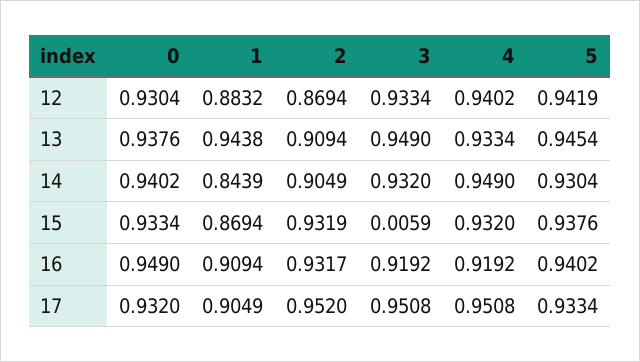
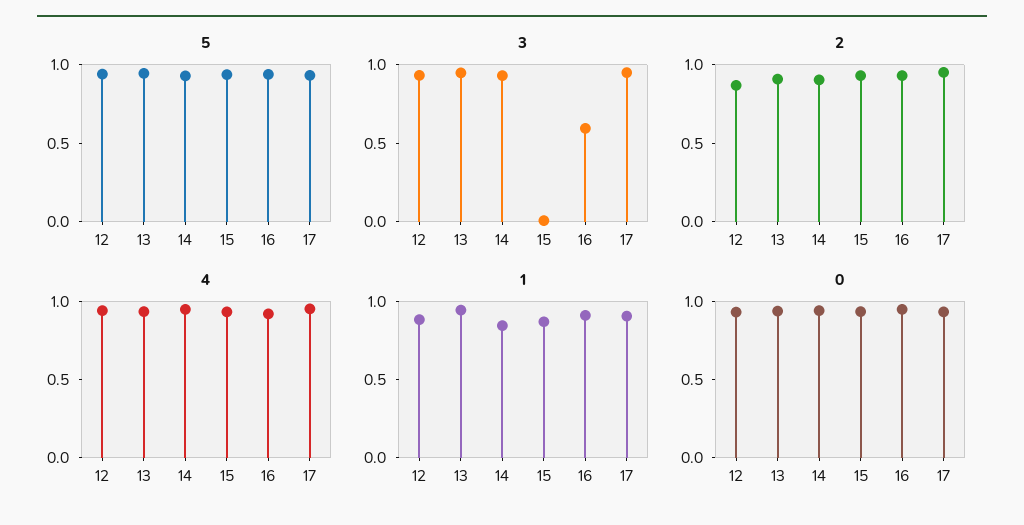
  {
    "0": {
      "12": 0.9304,
      "13": 0.9376,
      "14": 0.9402,
      "15": 0.9334,
      "16": 0.949,
      "17": 0.932
    },
    "1": {
      "12": 0.8832,
      "13": 0.9438,
      "14": 0.8439,
      "15": 0.8694,
      "16": 0.9094,
      "17": 0.9049
    },
    "2": {
      "12": 0.8694,
      "13": 0.9094,
      "14": 0.9049,
      "15": 0.9319,
      "16": 0.9317,
      "17": 0.952
    },
    "3": {
      "12": 0.9334,
      "13": 0.949,
      "14": 0.932,
      "15": 0.0059,
-     "16": 0.9192,
+     "16": 0.6,
      "17": 0.9508
    },
    "4": {
      "12": 0.9402,
      "13": 0.9334,
      "14": 0.949,
      "15": 0.932,
      "16": 0.9192,
      "17": 0.9508
    },
    "5": {
      "12": 0.9419,
      "13": 0.9454,
      "14": 0.9304,
      "15": 0.9376,
      "16": 0.9402,
      "17": 0.9334
    }
  }

